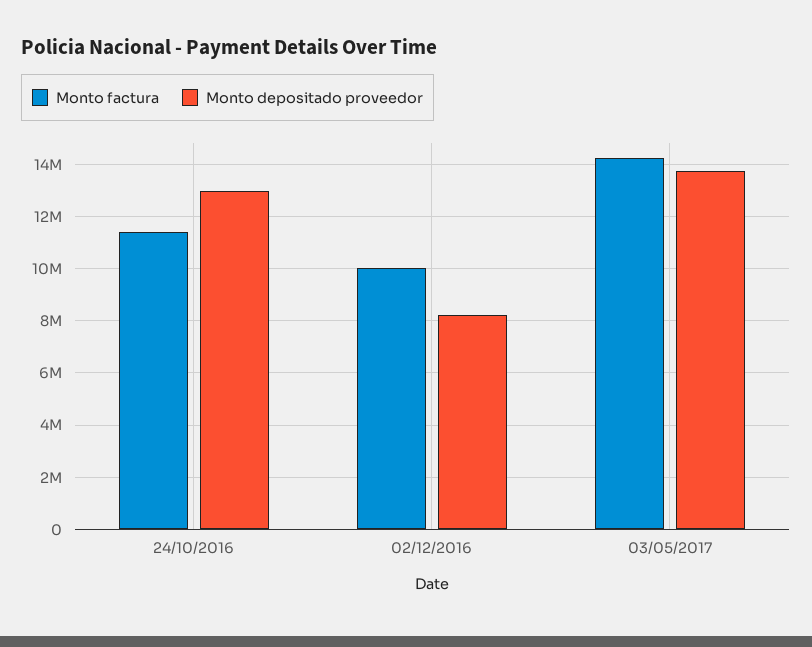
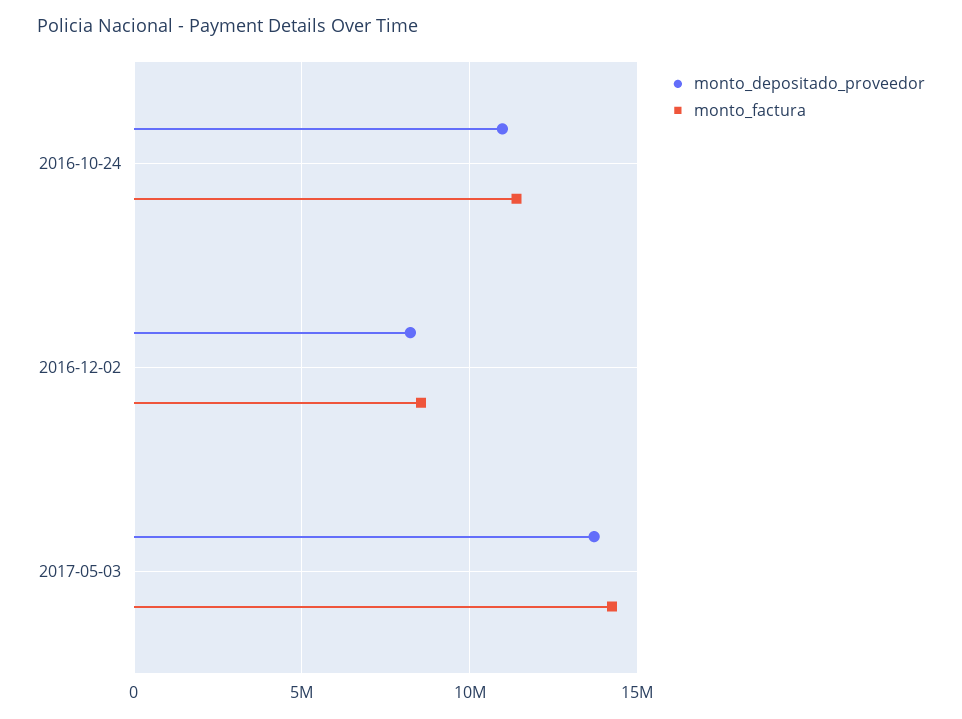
  {
    "Monto factura": {
      "24/10/2016": 11500000,
-     "02/12/2016": 10000000,
+     "02/12/2016": 8500000,
      "03/05/2017": 14250000
    },
    "Monto depositado proveedor": {
-     "24/10/2016": 13000000,
+     "24/10/2016": 11000000,
      "02/12/2016": 8250000,
      "03/05/2017": 13750000
    }
  }

